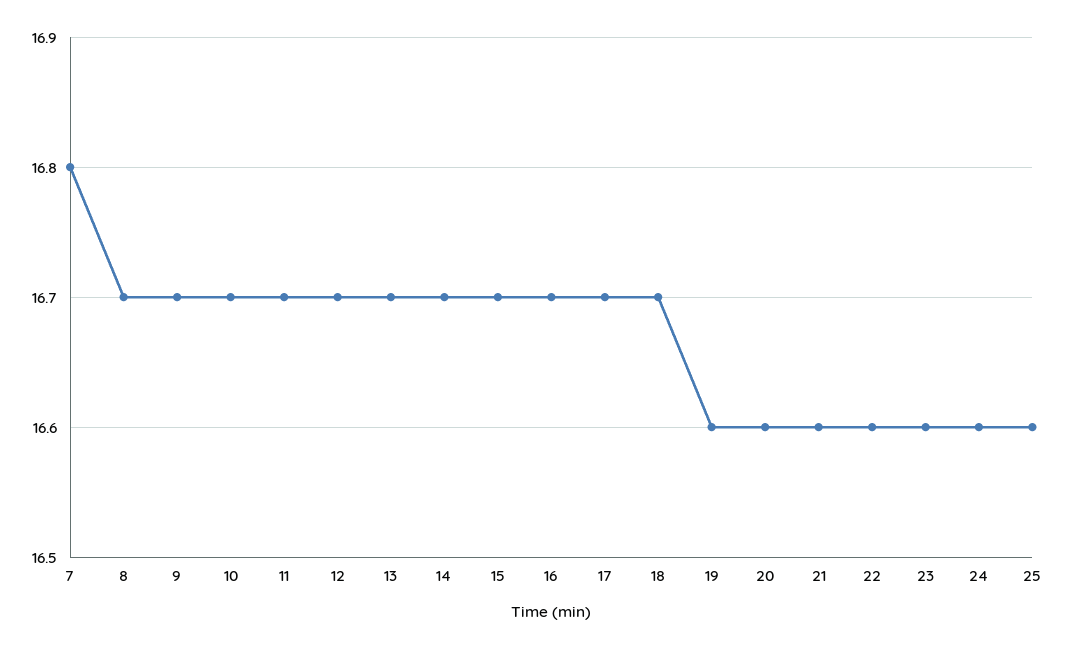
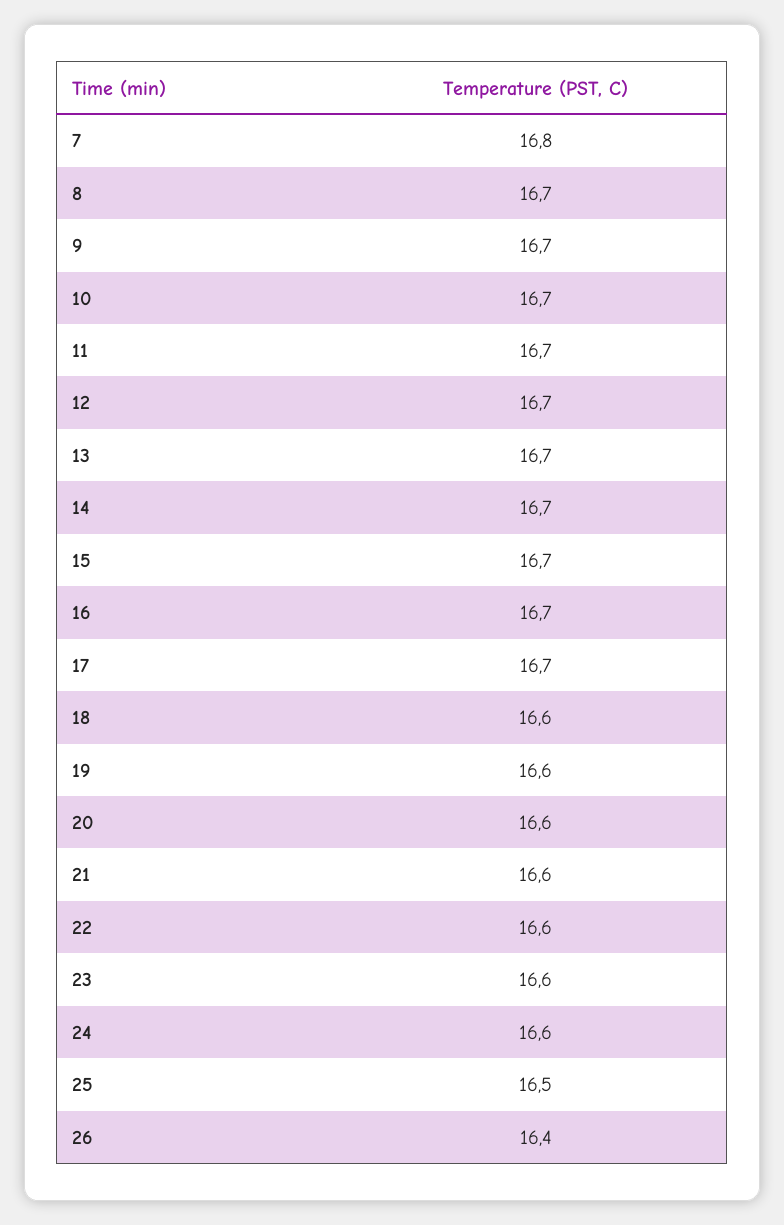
  {
    "7": 16.8,
    "8": 16.7,
    "9": 16.7,
    "10": 16.7,
    "11": 16.7,
    "12": 16.7,
    "13": 16.7,
    "14": 16.7,
    "15": 16.7,
    "16": 16.7,
    "17": 16.7,
-   "18": 16.7,
+   "18": 16.6,
    "19": 16.6,
    "20": 16.6,
    "21": 16.6,
    "22": 16.6,
    "23": 16.6,
    "24": 16.6,
-   "25": 16.6
+   "25": 16.5,
+   "26": 16.4
  }

